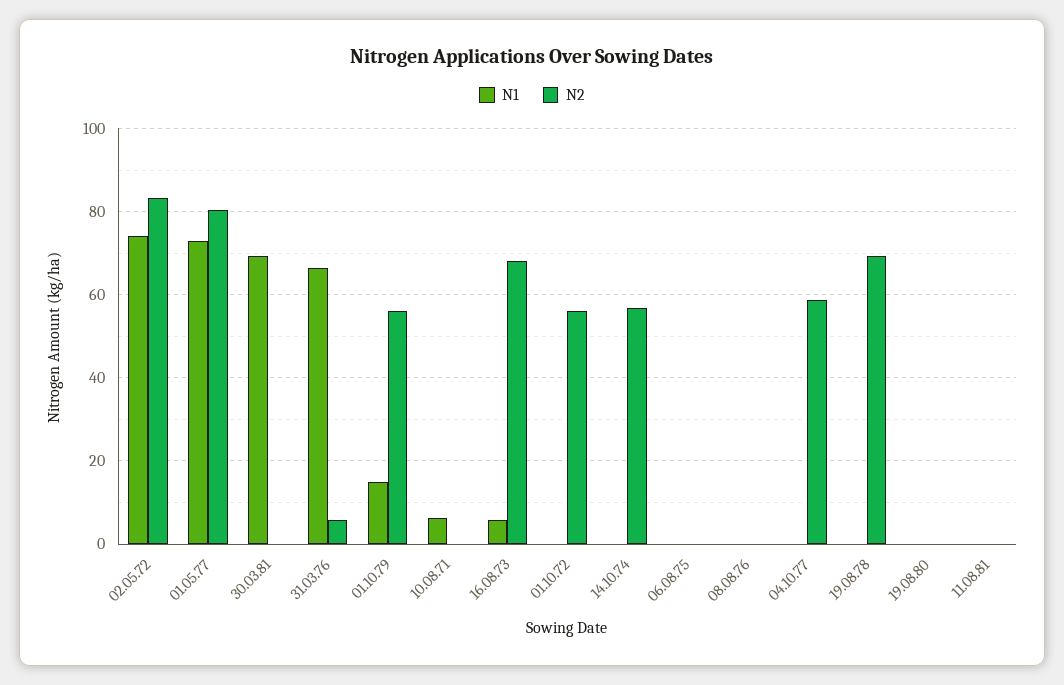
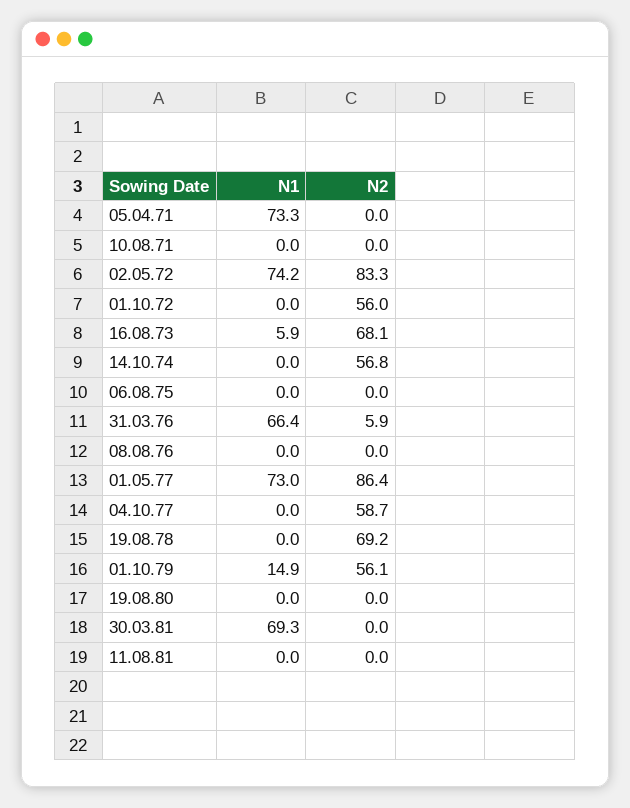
  {
    "N1": {
      "02.05.72": 74.2,
      "01.05.77": 73,
      "30.03.81": 69.3,
      "31.03.76": 66.4,
      "01.10.79": 14.9,
-     "10.08.71": 6,
+     "10.08.71": 0,
      "16.08.73": 5.9,
      "01.10.72": 0,
      "14.10.74": 0,
      "06.08.75": 0,
      "08.08.76": 0,
      "04.10.77": 0,
      "19.08.78": 0,
      "19.08.80": 0,
-     "11.08.81": 0
+     "11.08.81": 0,
+     "05.04.71": 73.3
    },
    "N2": {
      "02.05.72": 83.3,
-     "01.05.77": 80,
+     "01.05.77": 86.4,
      "30.03.81": 0,
      "31.03.76": 5.9,
      "01.10.79": 56.1,
      "10.08.71": 0,
      "16.08.73": 68.1,
      "01.10.72": 56,
      "14.10.74": 56.8,
      "06.08.75": 0,
      "08.08.76": 0,
      "04.10.77": 58.7,
      "19.08.78": 69.2,
      "19.08.80": 0,
-     "11.08.81": 0
+     "11.08.81": 0,
+     "05.04.71": 0
    }
  }

